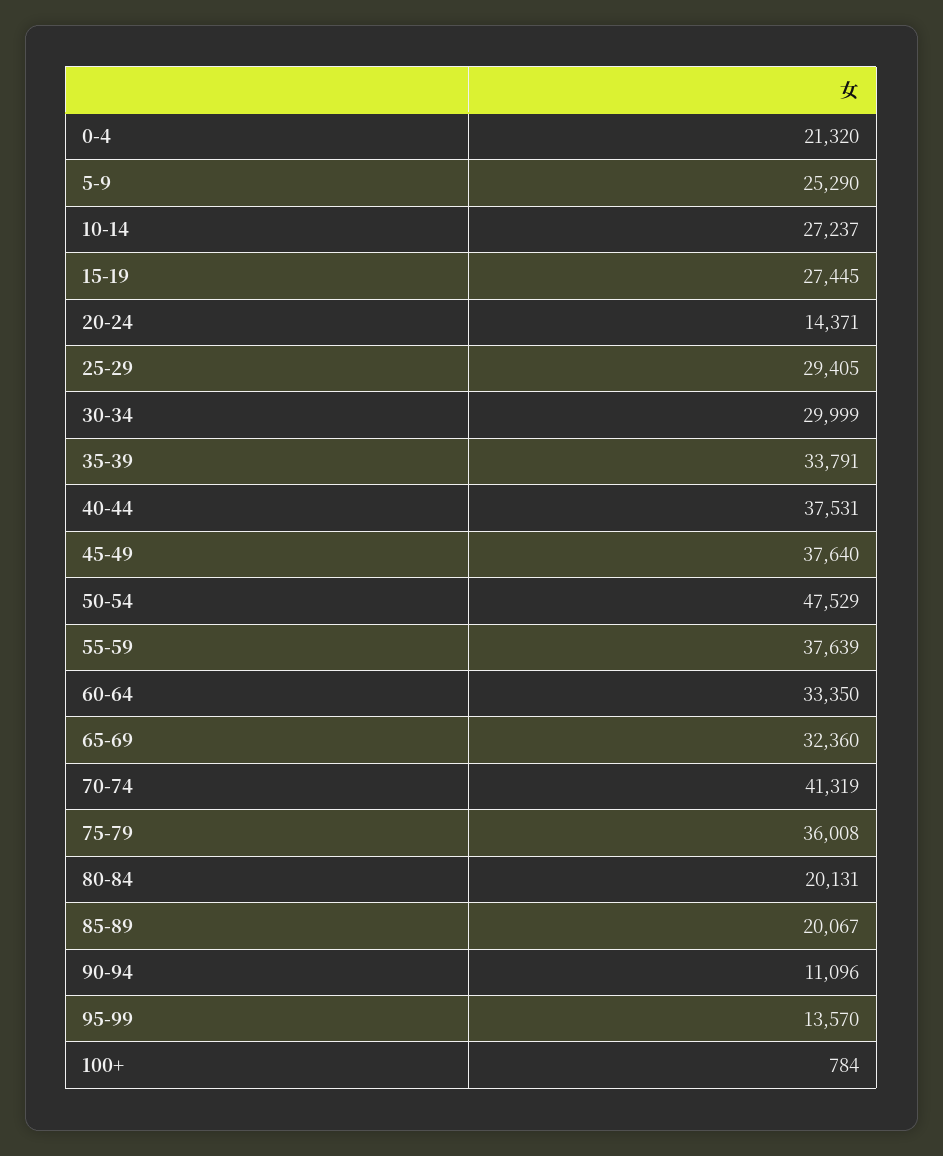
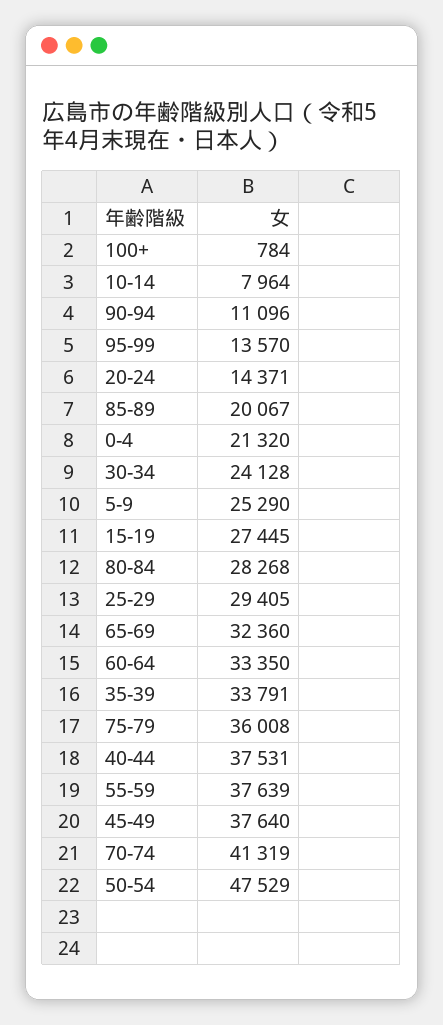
  {
    "0-4": 21320,
    "5-9": 25290,
-   "10-14": 27237,
+   "10-14": 7964,
    "15-19": 27445,
    "20-24": 14371,
    "25-29": 29405,
-   "30-34": 29999,
+   "30-34": 24128,
    "35-39": 33791,
    "40-44": 37531,
    "45-49": 37640,
    "50-54": 47529,
    "55-59": 37639,
    "60-64": 33350,
    "65-69": 32360,
    "70-74": 41319,
    "75-79": 36008,
-   "80-84": 20131,
+   "80-84": 28268,
    "85-89": 20067,
    "90-94": 11096,
    "95-99": 13570,
    "100+": 784
  }

